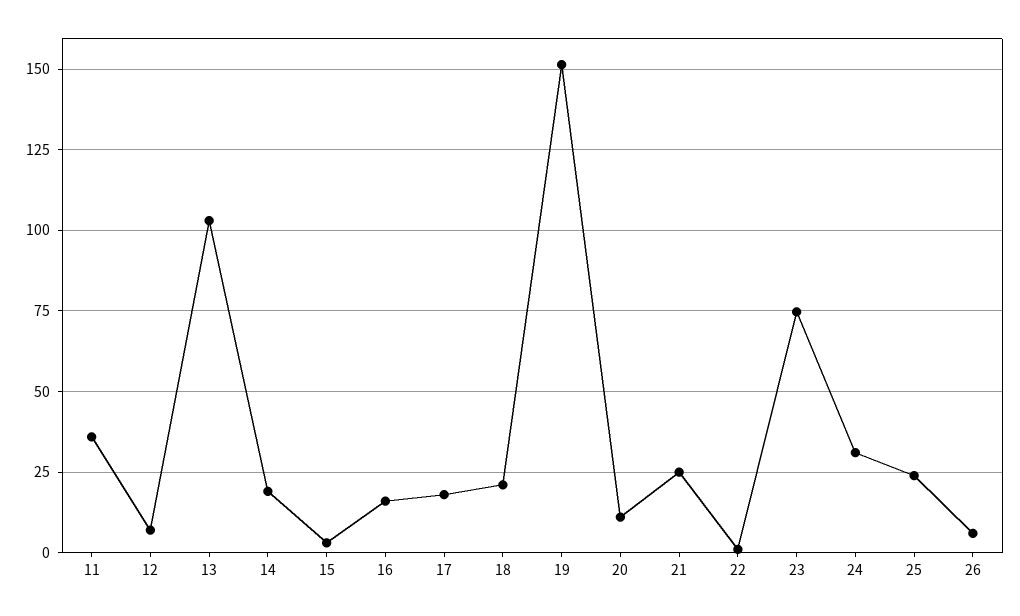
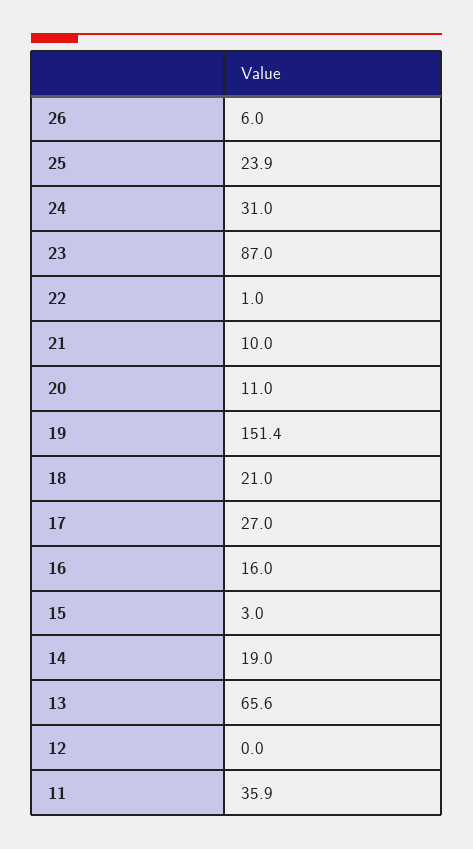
  {
    "11": 35.9,
-   "12": 7.5,
+   "12": 0,
-   "13": 102.5,
+   "13": 65.6,
    "14": 19,
    "15": 3,
    "16": 16,
-   "17": 17.5,
+   "17": 27,
    "18": 21,
    "19": 151.4,
    "20": 11,
-   "21": 25,
+   "21": 10,
    "22": 1,
-   "23": 75,
+   "23": 87,
    "24": 31,
    "25": 23.9,
    "26": 6
  }

